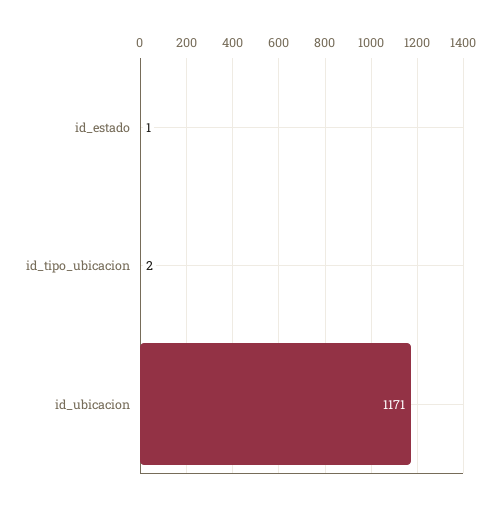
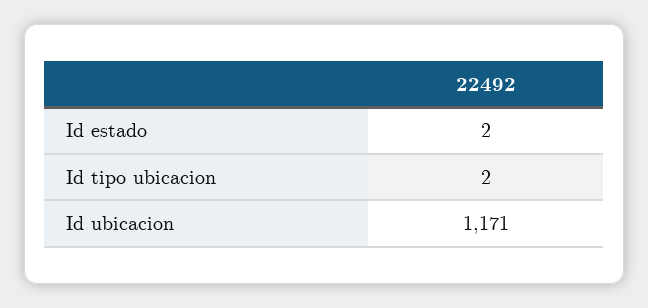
  {
-   "id_estado": 1,
+   "id_estado": 2,
    "id_tipo_ubicacion": 2,
    "id_ubicacion": 1171
  }

